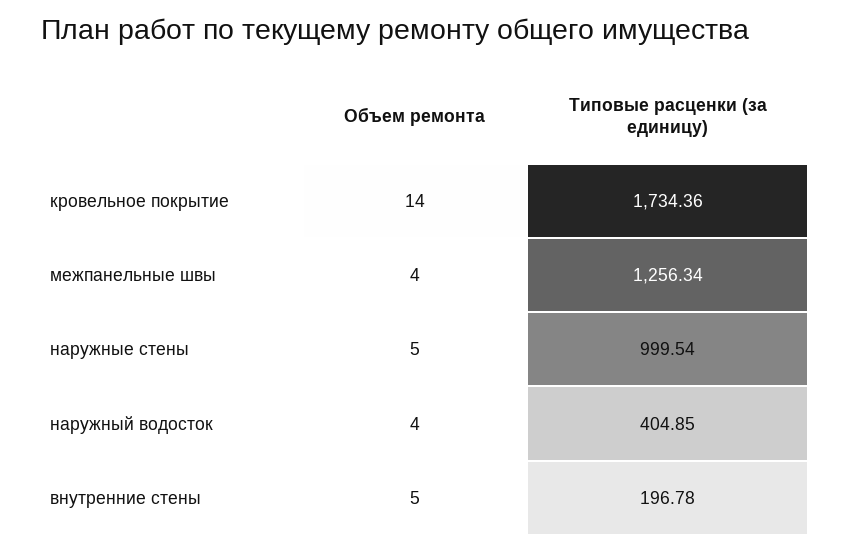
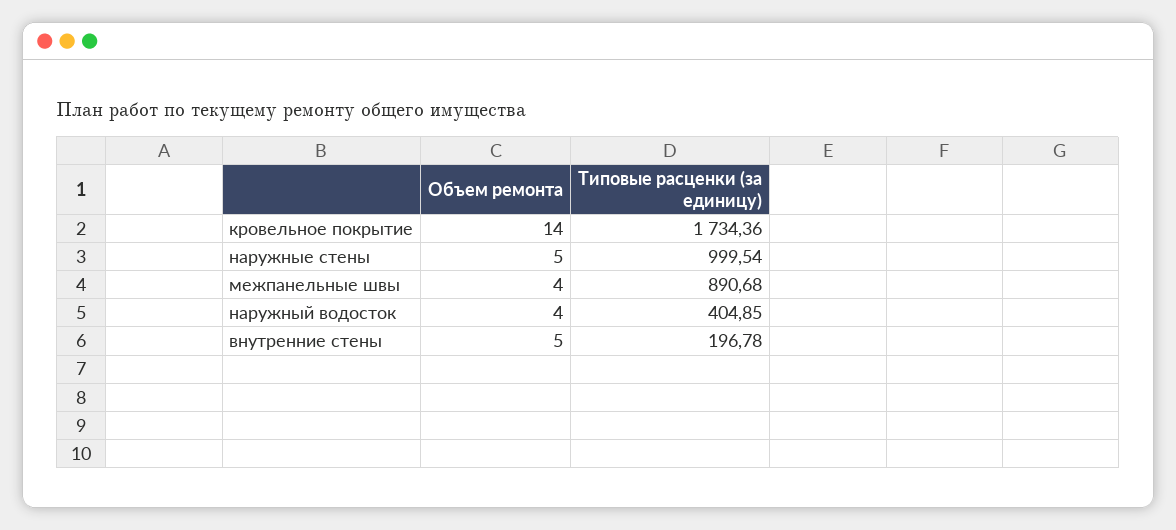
  {
    "Объем ремонта": {
      "кровельное покрытие": 14,
      "межпанельные швы": 4,
      "наружные стены": 5,
      "наружный водосток": 4,
      "внутренние стены": 5
    },
    "Типовые расценки (за единицу)": {
      "кровельное покрытие": 1734.36,
-     "межпанельные швы": 1256.34,
+     "межпанельные швы": 890.68,
      "наружные стены": 999.54,
      "наружный водосток": 404.85,
      "внутренние стены": 196.78
    }
  }

